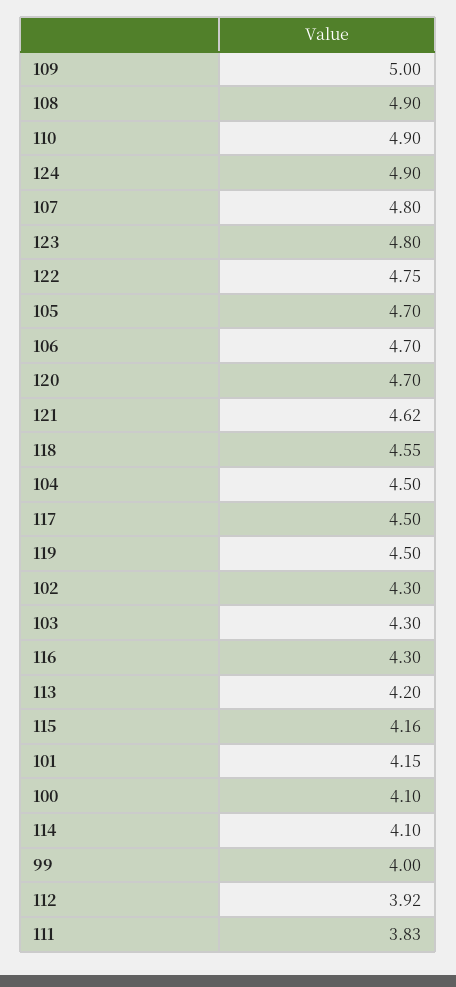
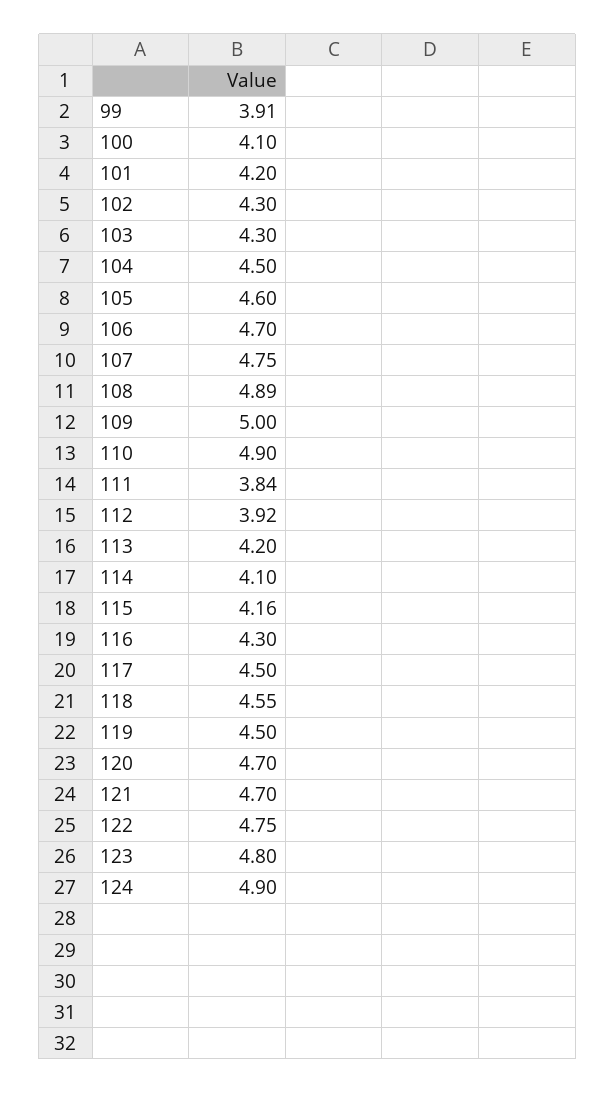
  {
    "109": 5,
-   "108": 4.9,
+   "108": 4.89,
    "110": 4.9,
    "124": 4.9,
-   "107": 4.8,
+   "107": 4.75,
    "123": 4.8,
    "122": 4.75,
-   "105": 4.7,
+   "105": 4.6,
    "106": 4.7,
    "120": 4.7,
-   "121": 4.62,
+   "121": 4.7,
    "118": 4.55,
    "104": 4.5,
    "117": 4.5,
    "119": 4.5,
    "102": 4.3,
    "103": 4.3,
    "116": 4.3,
    "113": 4.2,
    "115": 4.16,
-   "101": 4.15,
+   "101": 4.2,
    "100": 4.1,
    "114": 4.1,
-   "99": 4,
+   "99": 3.91,
    "112": 3.92,
-   "111": 3.83
+   "111": 3.84
  }

